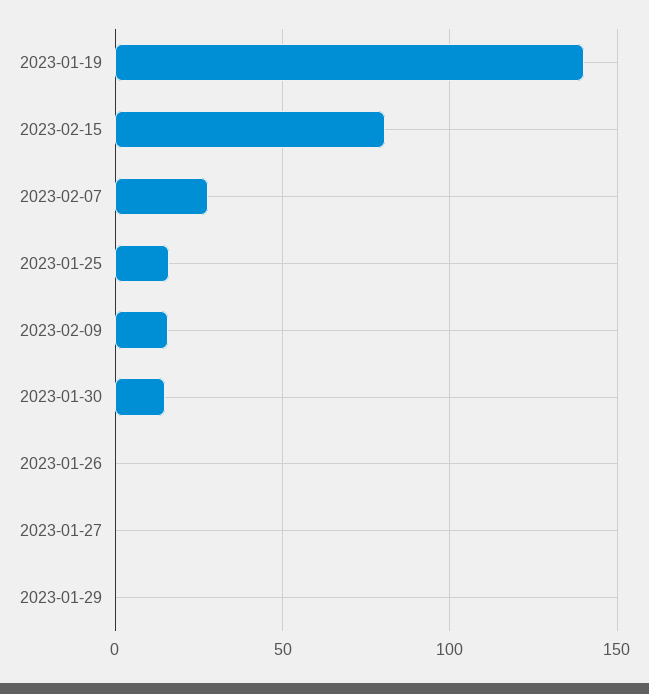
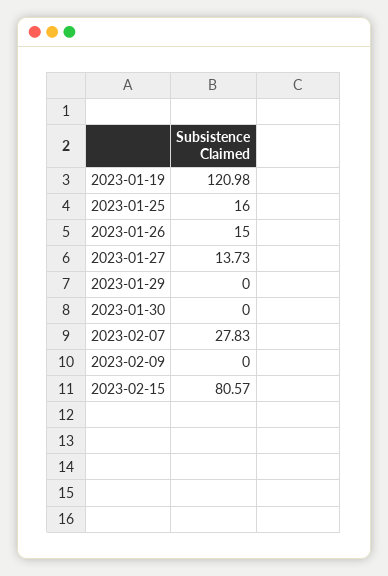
  {
-   "2023-01-19": 140,
+   "2023-01-19": 120.98,
    "2023-02-15": 80.57,
    "2023-02-07": 27.83,
    "2023-01-25": 16,
-   "2023-02-09": 15,
+   "2023-02-09": 0,
-   "2023-01-30": 15,
+   "2023-01-30": 0,
-   "2023-01-26": 0,
+   "2023-01-26": 15,
-   "2023-01-27": 0,
+   "2023-01-27": 13.73,
    "2023-01-29": 0
  }

